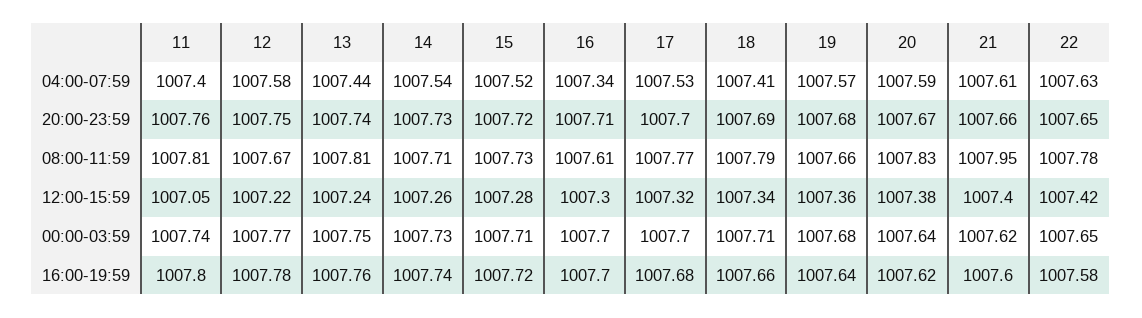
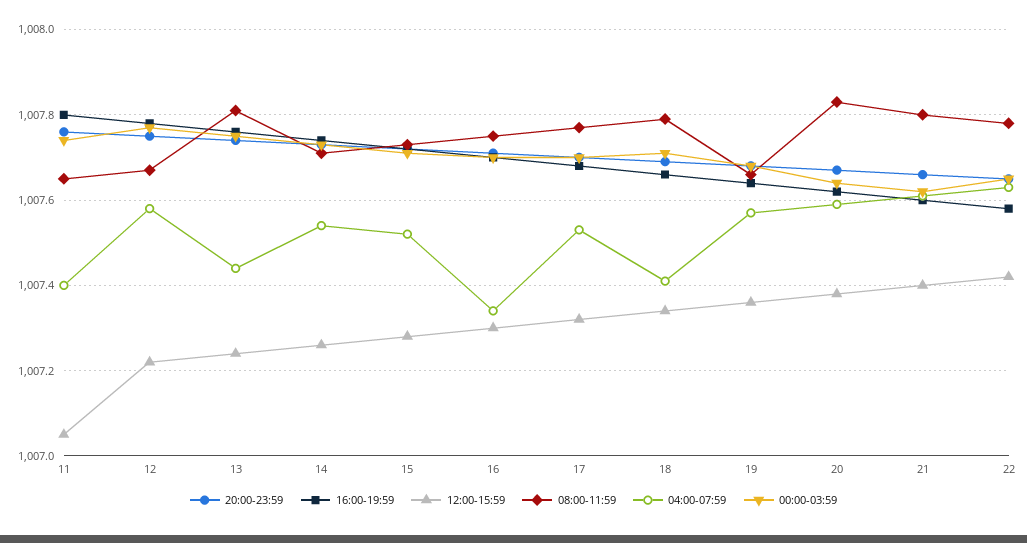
  {
    "04:00-07:59": {
      "11": 1007.4,
      "12": 1007.58,
      "13": 1007.44,
      "14": 1007.54,
      "15": 1007.52,
      "16": 1007.34,
      "17": 1007.53,
      "18": 1007.41,
      "19": 1007.57,
      "20": 1007.59,
      "21": 1007.61,
      "22": 1007.63
    },
    "20:00-23:59": {
      "11": 1007.76,
      "12": 1007.75,
      "13": 1007.74,
      "14": 1007.73,
      "15": 1007.72,
      "16": 1007.71,
      "17": 1007.7,
      "18": 1007.69,
      "19": 1007.68,
      "20": 1007.67,
      "21": 1007.66,
      "22": 1007.65
    },
    "08:00-11:59": {
-     "11": 1007.81,
+     "11": 1007.65,
      "12": 1007.67,
      "13": 1007.81,
      "14": 1007.71,
      "15": 1007.73,
-     "16": 1007.61,
+     "16": 1007.75,
      "17": 1007.77,
      "18": 1007.79,
      "19": 1007.66,
      "20": 1007.83,
-     "21": 1007.95,
+     "21": 1007.8,
      "22": 1007.78
    },
    "12:00-15:59": {
      "11": 1007.05,
      "12": 1007.22,
      "13": 1007.24,
      "14": 1007.26,
      "15": 1007.28,
      "16": 1007.3,
      "17": 1007.32,
      "18": 1007.34,
      "19": 1007.36,
      "20": 1007.38,
      "21": 1007.4,
      "22": 1007.42
    },
    "00:00-03:59": {
      "11": 1007.74,
      "12": 1007.77,
      "13": 1007.75,
      "14": 1007.73,
      "15": 1007.71,
      "16": 1007.7,
      "17": 1007.7,
      "18": 1007.71,
      "19": 1007.68,
      "20": 1007.64,
      "21": 1007.62,
      "22": 1007.65
    },
    "16:00-19:59": {
      "11": 1007.8,
      "12": 1007.78,
      "13": 1007.76,
      "14": 1007.74,
      "15": 1007.72,
      "16": 1007.7,
      "17": 1007.68,
      "18": 1007.66,
      "19": 1007.64,
      "20": 1007.62,
      "21": 1007.6,
      "22": 1007.58
    }
  }

